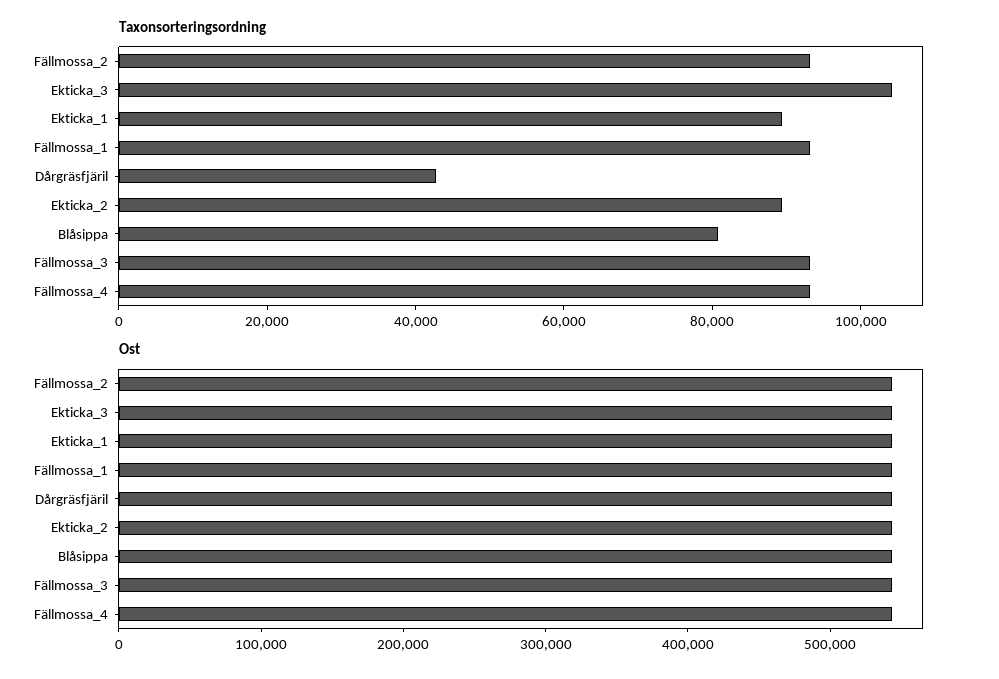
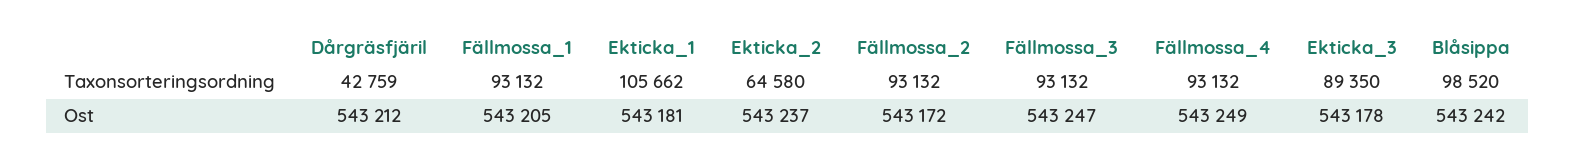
  {
    "Taxonsorteringsordning": {
      "Fällmossa_2": 93132,
-     "Ekticka_3": 105000,
+     "Ekticka_3": 89350,
-     "Ekticka_1": 90000,
+     "Ekticka_1": 105662,
      "Fällmossa_1": 93132,
      "Dårgräsfjäril": 42759,
-     "Ekticka_2": 90000,
+     "Ekticka_2": 64580,
-     "Blåsippa": 80000,
+     "Blåsippa": 98520,
      "Fällmossa_3": 93132,
      "Fällmossa_4": 93132
    },
    "Ost": {
      "Fällmossa_2": 543172,
      "Ekticka_3": 543178,
      "Ekticka_1": 543181,
      "Fällmossa_1": 543205,
      "Dårgräsfjäril": 543212,
      "Ekticka_2": 543237,
      "Blåsippa": 543242,
      "Fällmossa_3": 543247,
      "Fällmossa_4": 543249
    }
  }

